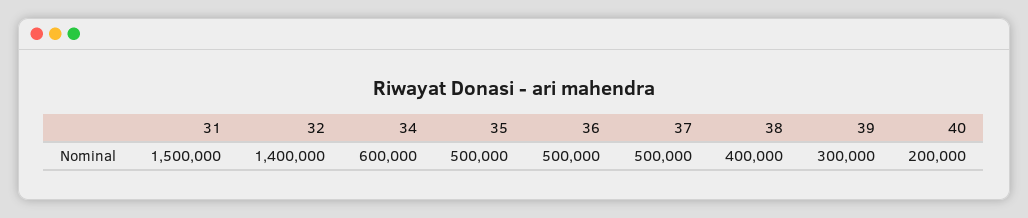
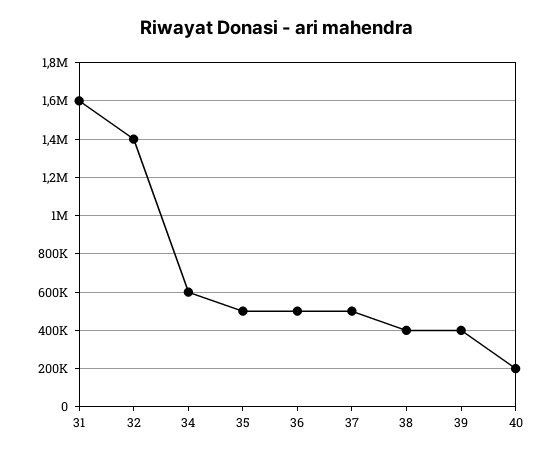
  {
-   "31": 1500000,
+   "31": 1600000,
    "32": 1400000,
    "34": 600000,
    "35": 500000,
    "36": 500000,
    "37": 500000,
    "38": 400000,
-   "39": 300000,
+   "39": 400000,
    "40": 200000
  }

